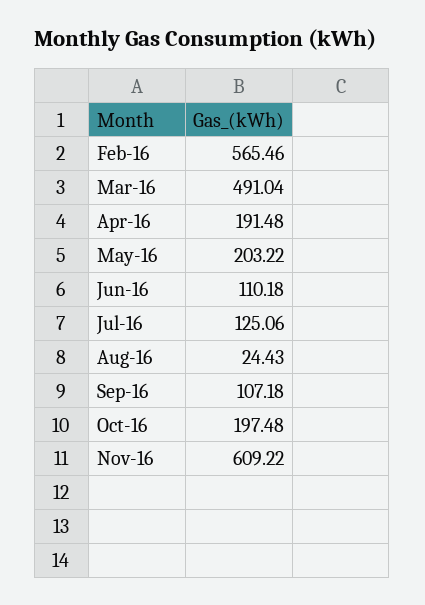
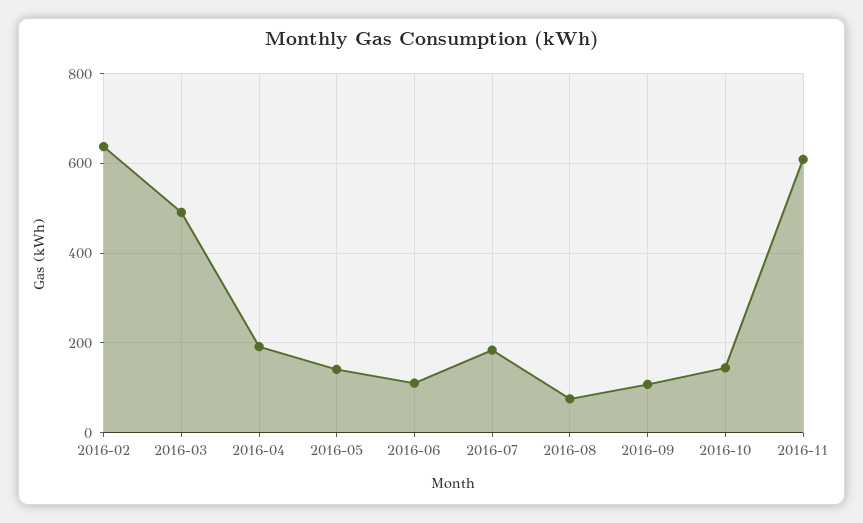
  {
-   "Feb-16": 565.46,
+   "Feb-16": 640,
    "Mar-16": 491.04,
    "Apr-16": 191.48,
-   "May-16": 203.22,
+   "May-16": 140,
    "Jun-16": 110.18,
-   "Jul-16": 125.06,
+   "Jul-16": 180,
-   "Aug-16": 24.43,
+   "Aug-16": 80,
    "Sep-16": 107.18,
-   "Oct-16": 197.48,
+   "Oct-16": 140,
    "Nov-16": 609.22
  }

